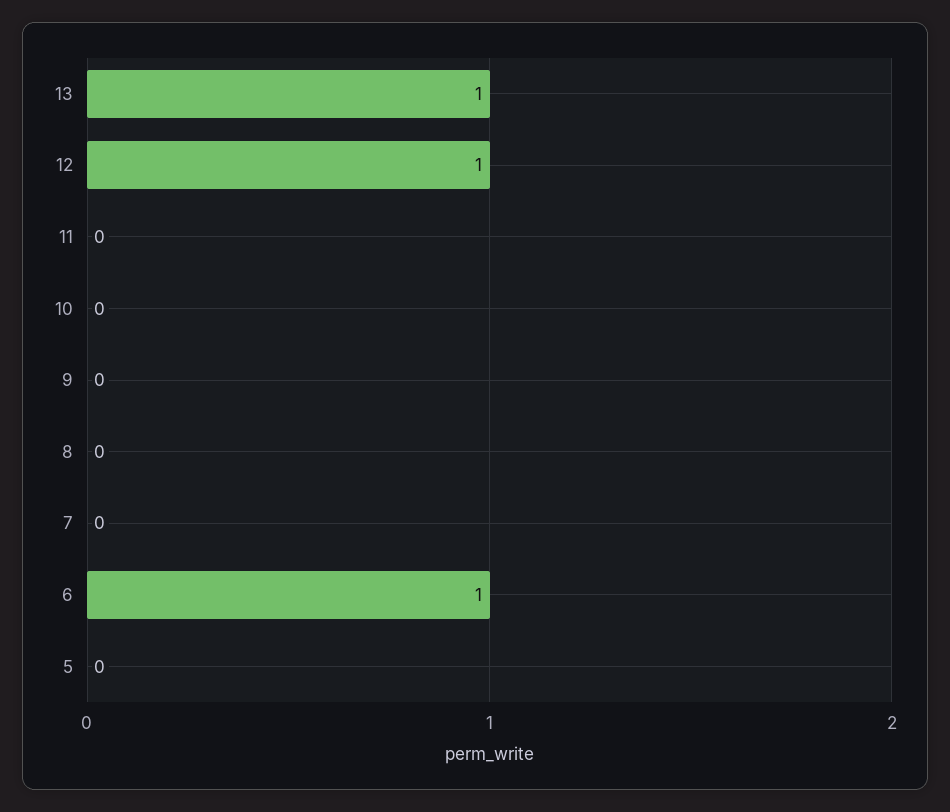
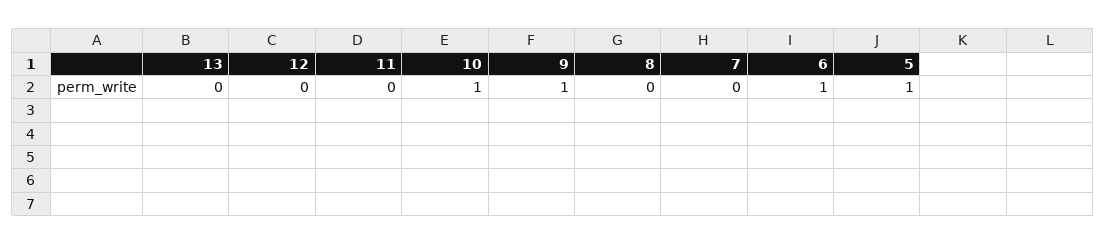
  {
-   "13": 1,
+   "13": 0,
-   "12": 1,
+   "12": 0,
    "11": 0,
-   "10": 0,
+   "10": 1,
-   "9": 0,
+   "9": 1,
    "8": 0,
    "7": 0,
    "6": 1,
-   "5": 0
+   "5": 1
  }

